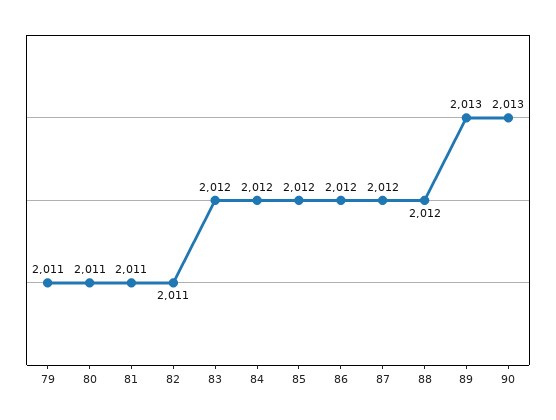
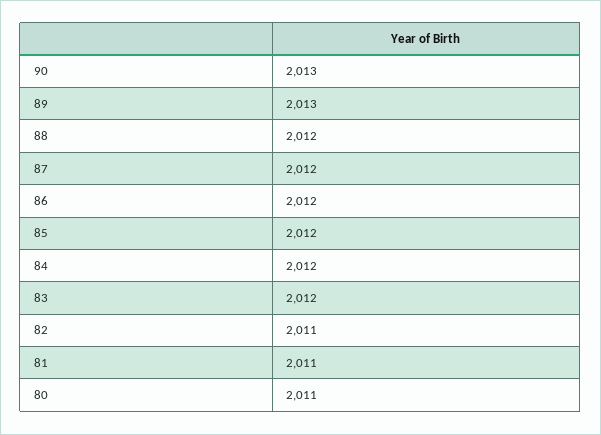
  {
-   "79": 2011,
    "80": 2011,
    "81": 2011,
    "82": 2011,
    "83": 2012,
    "84": 2012,
    "85": 2012,
    "86": 2012,
    "87": 2012,
    "88": 2012,
    "89": 2013,
    "90": 2013
  }

